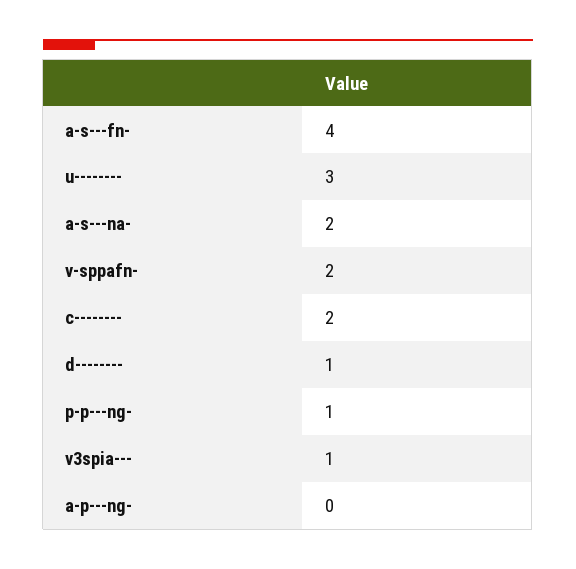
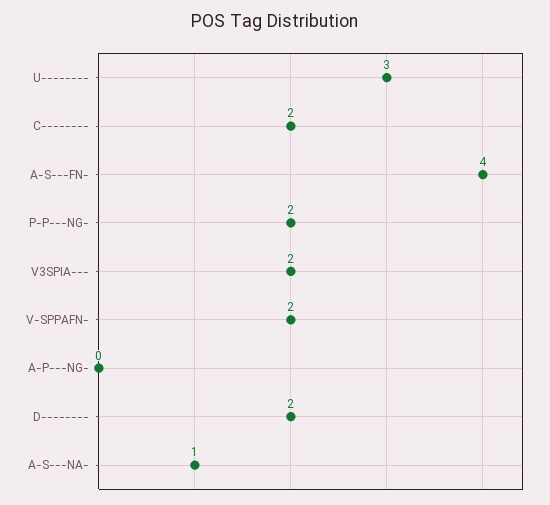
  {
    "a-s---fn-": 4,
    "u--------": 3,
-   "a-s---na-": 2,
+   "a-s---na-": 1,
    "v-sppafn-": 2,
    "c--------": 2,
-   "d--------": 1,
+   "d--------": 2,
-   "p-p---ng-": 1,
+   "p-p---ng-": 2,
-   "v3spia---": 1,
+   "v3spia---": 2,
    "a-p---ng-": 0
  }

